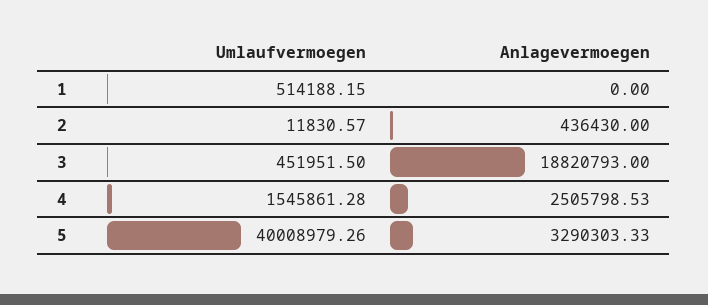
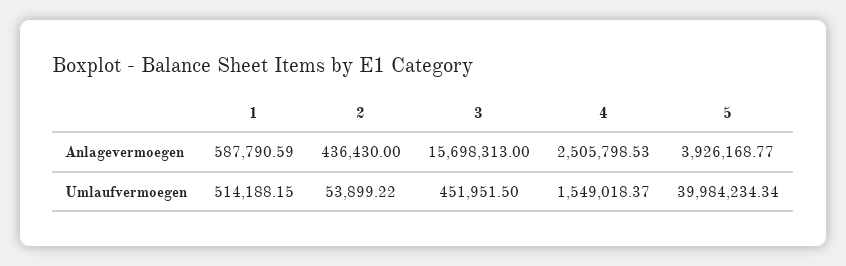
  {
    "Umlaufvermoegen": {
      "1": 514188.15,
-     "2": 11830.57,
+     "2": 53899.22,
      "3": 451951.5,
-     "4": 1545861.28,
+     "4": 1549018.37,
-     "5": 40008979.26
+     "5": 39984234.34
    },
    "Anlagevermoegen": {
-     "1": 0,
+     "1": 587790.59,
      "2": 436430,
-     "3": 18820793,
+     "3": 15698313,
      "4": 2505798.53,
-     "5": 3290303.33
+     "5": 3926168.77
    }
  }

